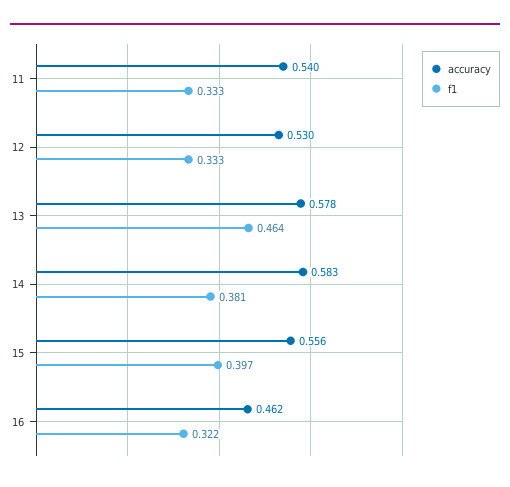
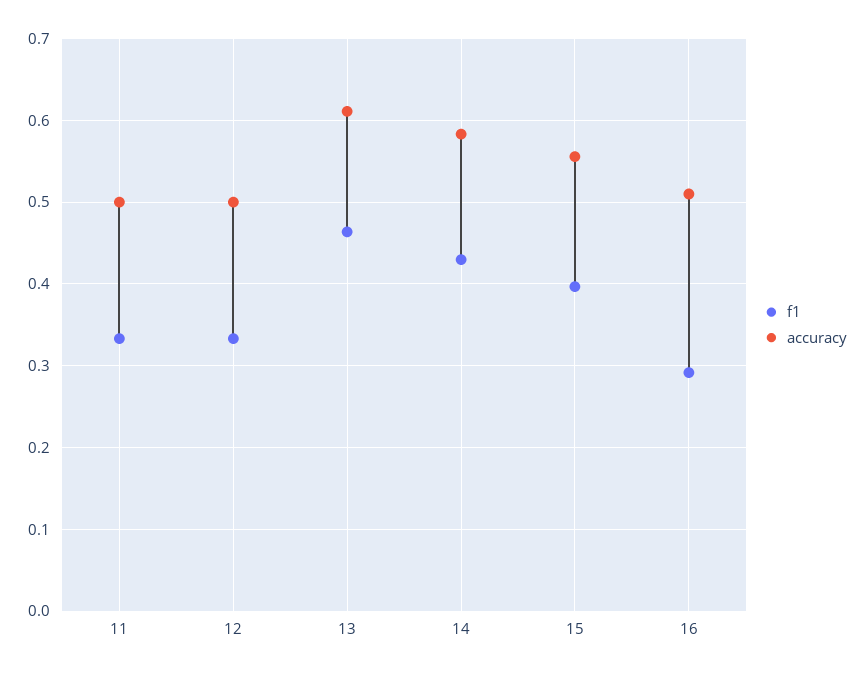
  {
    "accuracy": {
-     "11": 0.54,
+     "11": 0.5,
-     "12": 0.53,
+     "12": 0.5,
-     "13": 0.578,
+     "13": 0.61,
      "14": 0.583,
      "15": 0.556,
-     "16": 0.462
+     "16": 0.51
    },
    "f1": {
      "11": 0.333,
      "12": 0.333,
      "13": 0.464,
-     "14": 0.381,
+     "14": 0.43,
      "15": 0.397,
-     "16": 0.322
+     "16": 0.29
    }
  }

